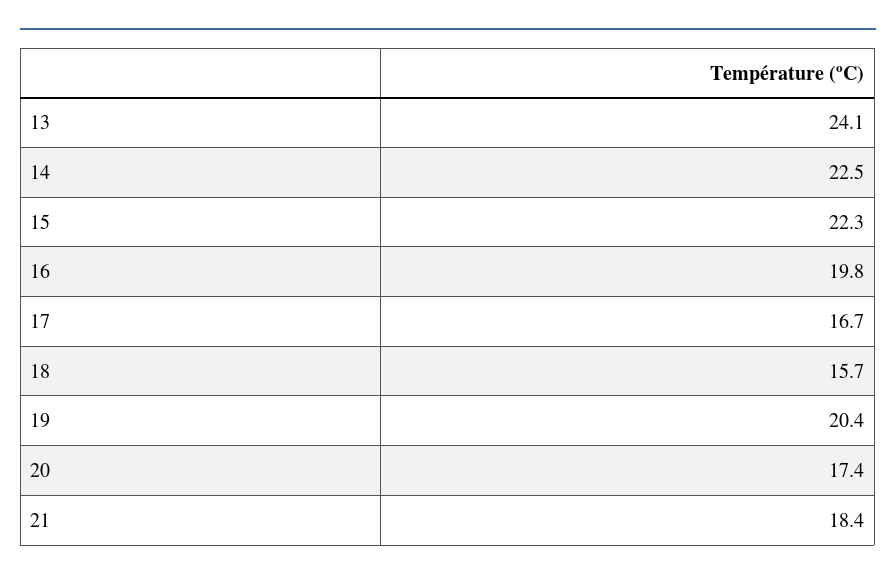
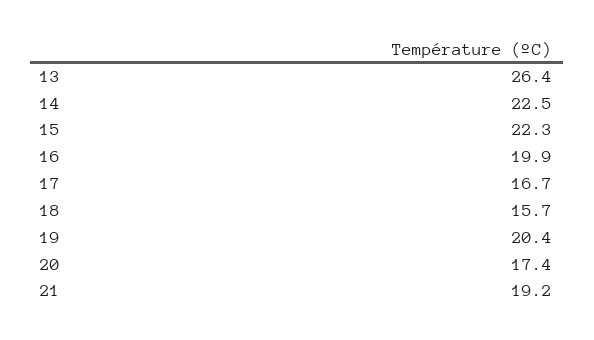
  {
-   "13": 24.1,
+   "13": 26.4,
    "14": 22.5,
    "15": 22.3,
-   "16": 19.8,
+   "16": 19.9,
    "17": 16.7,
    "18": 15.7,
    "19": 20.4,
    "20": 17.4,
-   "21": 18.4
+   "21": 19.2
  }

